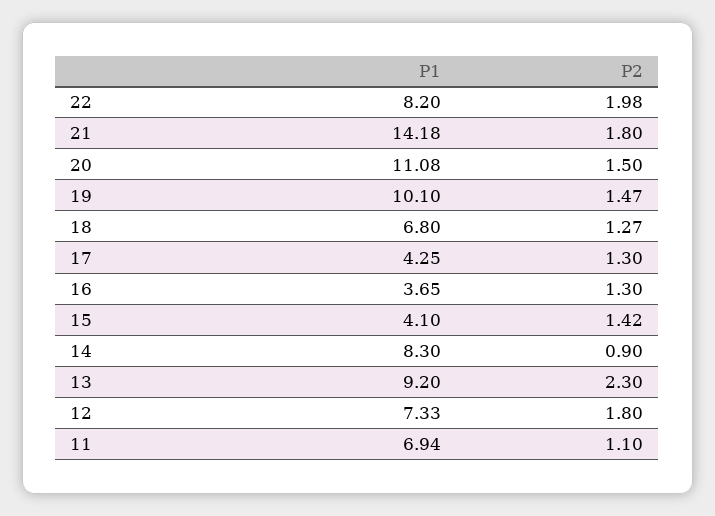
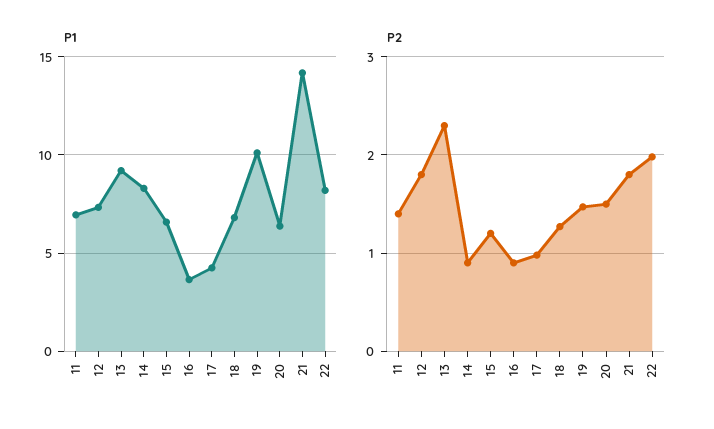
  {
    "P1": {
      "22": 8.2,
      "21": 14.18,
-     "20": 11.08,
+     "20": 6.5,
      "19": 10.1,
      "18": 6.8,
      "17": 4.25,
      "16": 3.65,
-     "15": 4.1,
+     "15": 6.5,
      "14": 8.3,
      "13": 9.2,
      "12": 7.33,
      "11": 6.94
    },
    "P2": {
      "22": 1.98,
      "21": 1.8,
      "20": 1.5,
      "19": 1.47,
      "18": 1.27,
-     "17": 1.3,
+     "17": 1,
-     "16": 1.3,
+     "16": 0.9,
-     "15": 1.42,
+     "15": 1.2,
      "14": 0.9,
      "13": 2.3,
      "12": 1.8,
-     "11": 1.1
+     "11": 1.4
    }
  }

